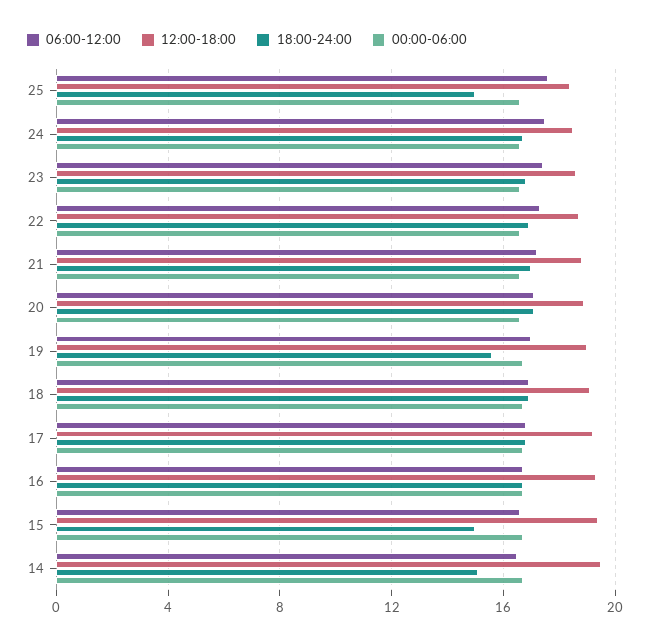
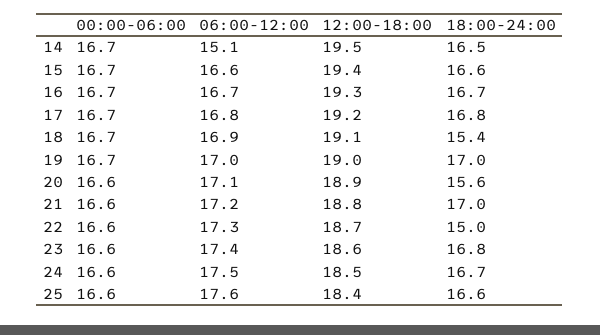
  {
    "06:00-12:00": {
      "25": 17.6,
      "24": 17.5,
      "23": 17.4,
      "22": 17.3,
      "21": 17.2,
      "20": 17.1,
      "19": 17,
      "18": 16.9,
      "17": 16.8,
      "16": 16.7,
      "15": 16.6,
-     "14": 16.5
+     "14": 15.1
    },
    "12:00-18:00": {
      "25": 18.4,
      "24": 18.5,
      "23": 18.6,
      "22": 18.7,
      "21": 18.8,
      "20": 18.9,
      "19": 19,
      "18": 19.1,
      "17": 19.2,
      "16": 19.3,
      "15": 19.4,
      "14": 19.5
    },
    "18:00-24:00": {
-     "25": 15,
+     "25": 16.6,
      "24": 16.7,
      "23": 16.8,
-     "22": 17,
+     "22": 15,
      "21": 17,
-     "20": 17,
+     "20": 15.6,
-     "19": 15.5,
+     "19": 17,
-     "18": 17,
+     "18": 15.4,
      "17": 16.8,
      "16": 16.7,
-     "15": 15,
+     "15": 16.6,
-     "14": 15
+     "14": 16.5
    },
    "00:00-06:00": {
      "25": 16.6,
      "24": 16.6,
      "23": 16.6,
      "22": 16.6,
      "21": 16.6,
      "20": 16.6,
      "19": 16.7,
      "18": 16.7,
      "17": 16.7,
      "16": 16.7,
      "15": 16.7,
      "14": 16.7
    }
  }

